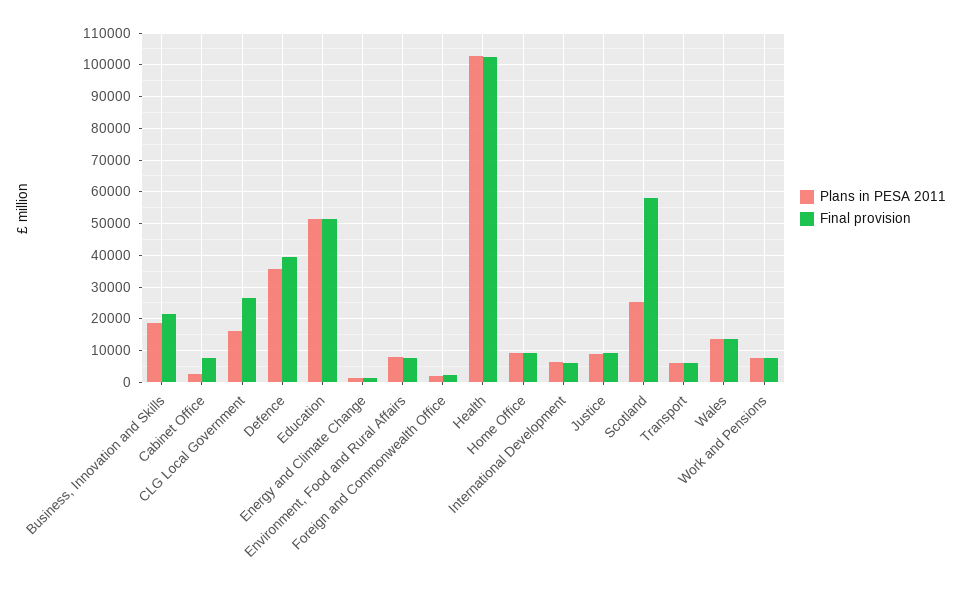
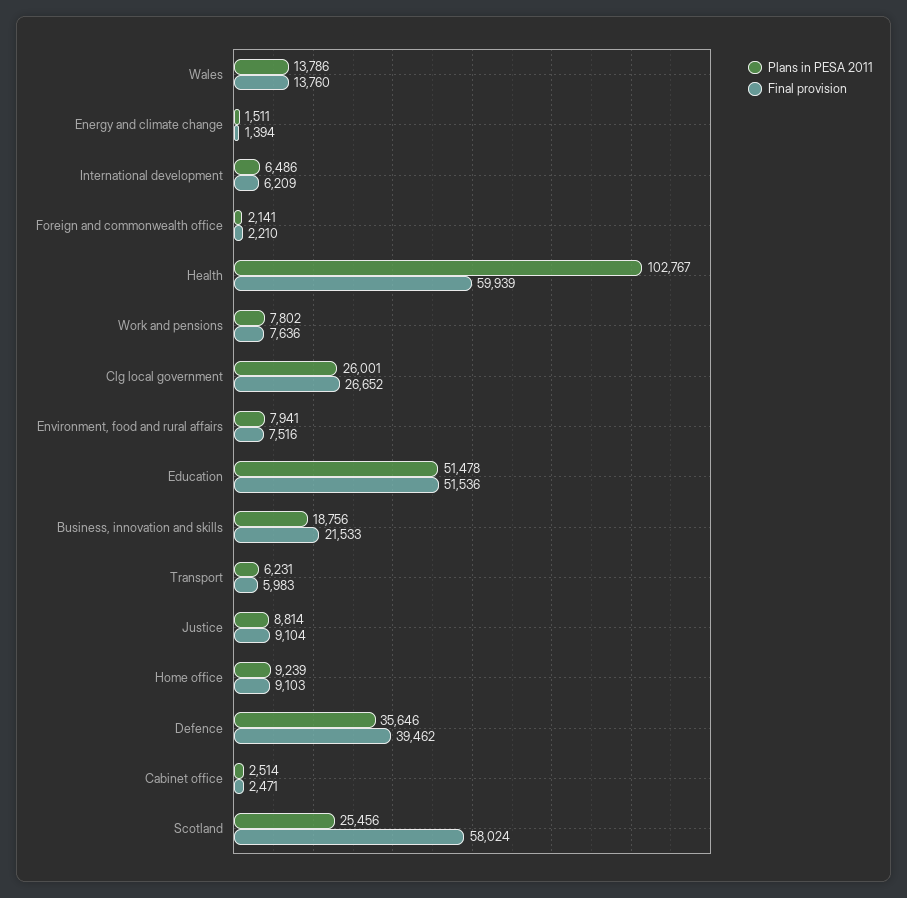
  {
    "Plans in PESA 2011": {
      "Business, Innovation and Skills": 18756,
      "Cabinet Office": 2514,
-     "CLG Local Government": 16000,
+     "CLG Local Government": 26001,
      "Defence": 35646,
      "Education": 51478,
      "Energy and Climate Change": 1511,
      "Environment, Food and Rural Affairs": 7941,
      "Foreign and Commonwealth Office": 2141,
      "Health": 102767,
      "Home Office": 9239,
      "International Development": 6486,
      "Justice": 8814,
      "Scotland": 25456,
      "Transport": 6231,
      "Wales": 13786,
      "Work and Pensions": 7802
    },
    "Final provision": {
      "Business, Innovation and Skills": 21533,
-     "Cabinet Office": 8000,
+     "Cabinet Office": 2471,
      "CLG Local Government": 26652,
      "Defence": 39462,
      "Education": 51536,
      "Energy and Climate Change": 1394,
      "Environment, Food and Rural Affairs": 7516,
      "Foreign and Commonwealth Office": 2210,
-     "Health": 102000,
+     "Health": 59939,
      "Home Office": 9103,
      "International Development": 6209,
      "Justice": 9104,
      "Scotland": 58024,
      "Transport": 5983,
      "Wales": 13760,
      "Work and Pensions": 7636
    }
  }

